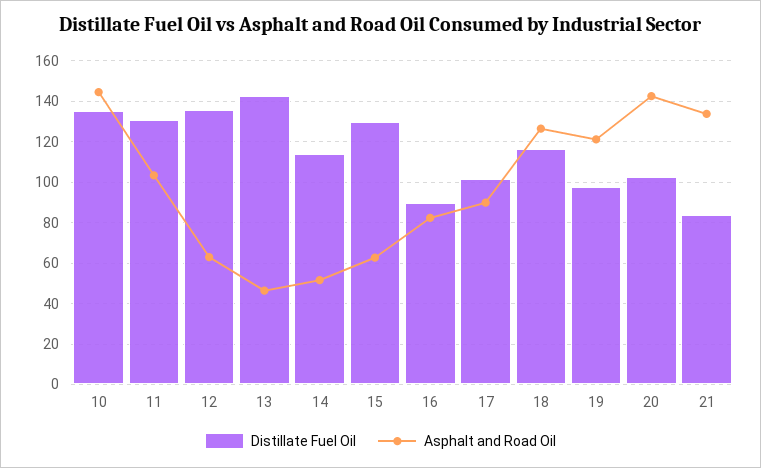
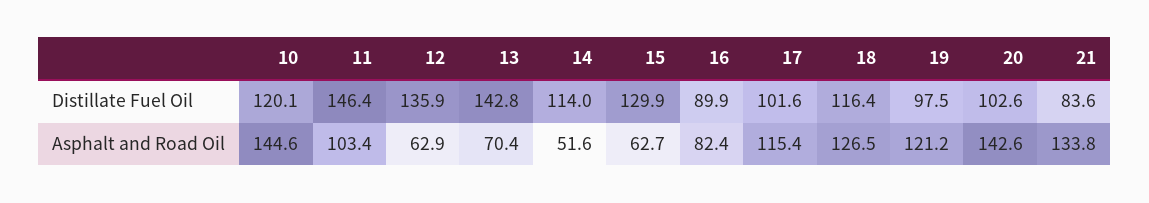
  {
    "Distillate Fuel Oil": {
-     "10": 135,
+     "10": 120.1,
-     "11": 130,
+     "11": 146.4,
      "12": 135.9,
      "13": 142.8,
      "14": 114,
      "15": 129.9,
      "16": 89.9,
      "17": 101.6,
      "18": 116.4,
      "19": 97.5,
      "20": 102.6,
      "21": 83.6
    },
    "Asphalt and Road Oil": {
      "10": 144.6,
      "11": 103.4,
      "12": 62.9,
-     "13": 45,
+     "13": 70.4,
      "14": 51.6,
      "15": 62.7,
      "16": 82.4,
-     "17": 90,
+     "17": 115.4,
      "18": 126.5,
      "19": 121.2,
      "20": 142.6,
      "21": 133.8
    }
  }

